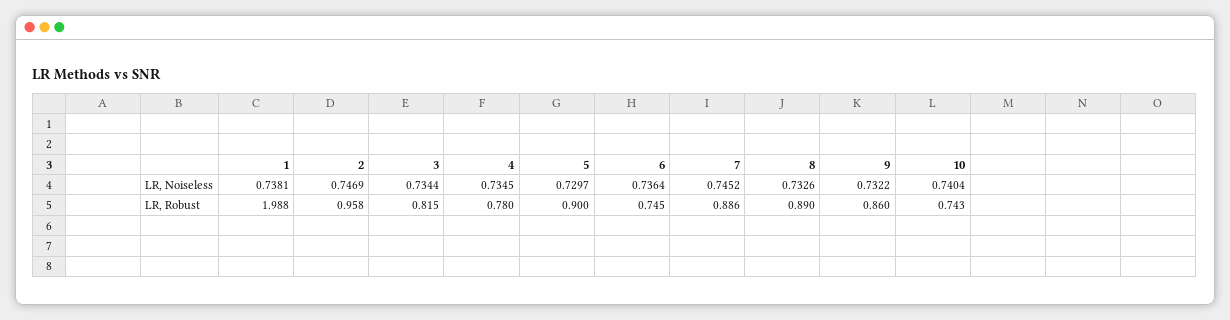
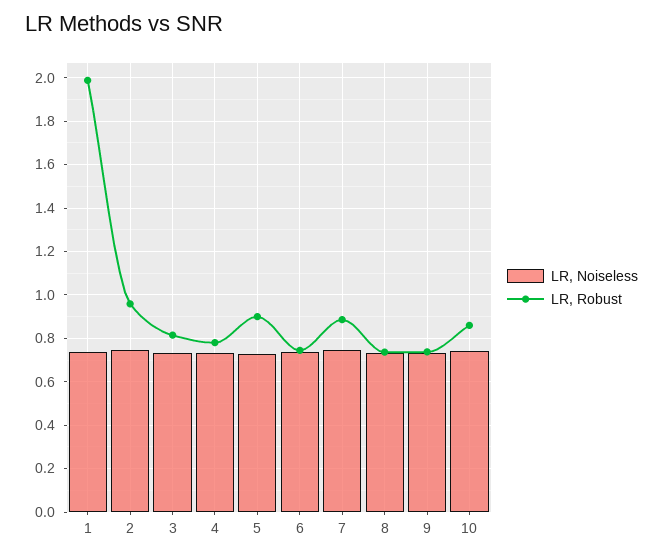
  {
    "LR, Noiseless": {
      "1": 0.7381,
      "2": 0.7469,
      "3": 0.7344,
      "4": 0.7345,
      "5": 0.7297,
      "6": 0.7364,
      "7": 0.7452,
      "8": 0.7326,
      "9": 0.7322,
      "10": 0.7404
    },
    "LR, Robust": {
      "1": 1.988,
      "2": 0.958,
      "3": 0.815,
      "4": 0.78,
      "5": 0.9,
      "6": 0.745,
      "7": 0.886,
-     "8": 0.89,
+     "8": 0.75,
-     "9": 0.86,
+     "9": 0.75,
-     "10": 0.743
+     "10": 0.85
    }
  }

